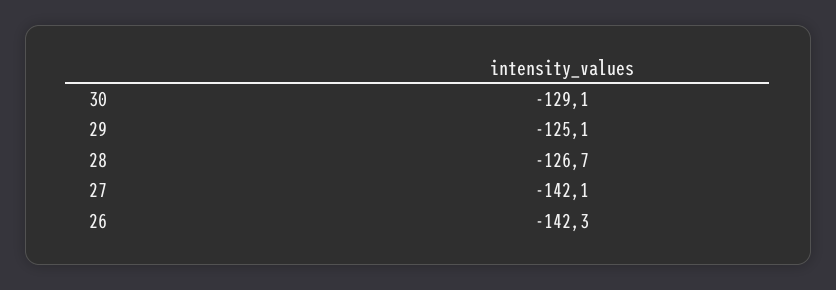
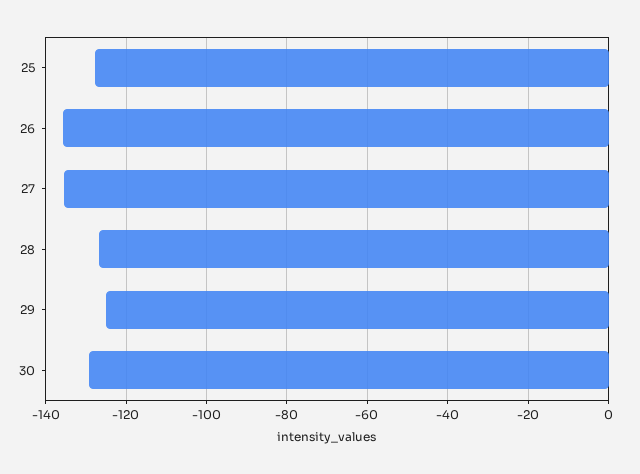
  {
    "30": -129.1,
    "29": -125.1,
    "28": -126.7,
-   "27": -142.1,
+   "27": -136,
-   "26": -142.3
+   "26": -136,
+   "25": -128
  }

